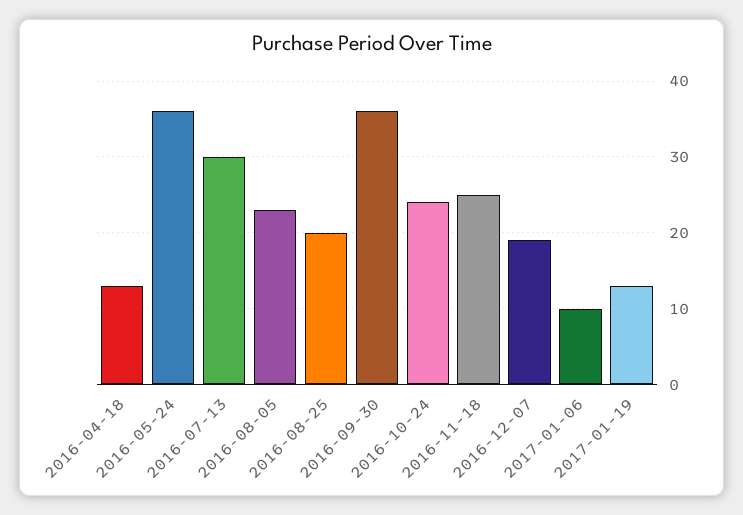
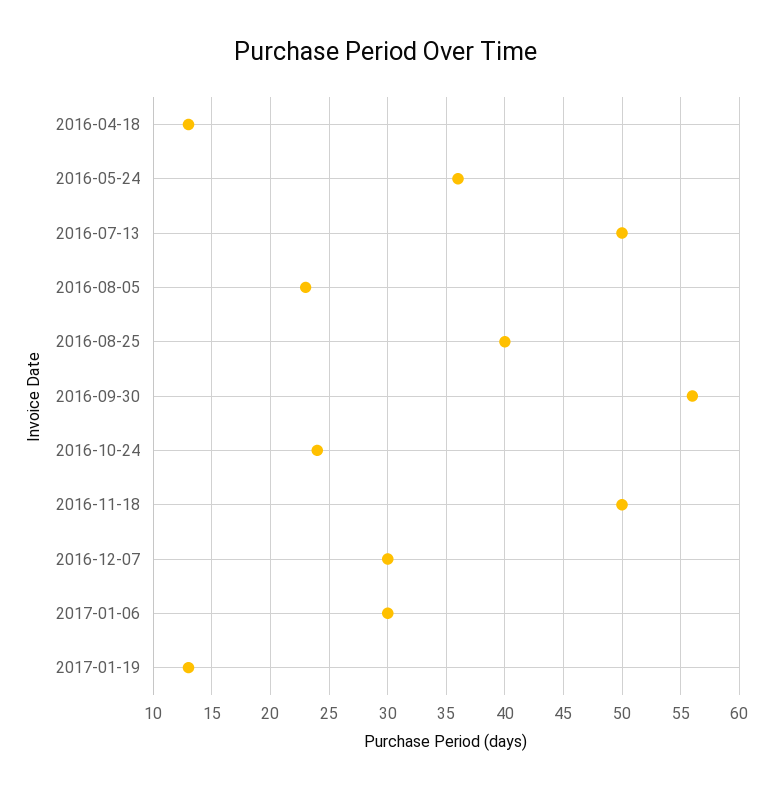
  {
    "2016-04-18": 13,
    "2016-05-24": 36,
-   "2016-07-13": 30,
+   "2016-07-13": 50,
    "2016-08-05": 23,
-   "2016-08-25": 20,
+   "2016-08-25": 40,
-   "2016-09-30": 36,
+   "2016-09-30": 56,
    "2016-10-24": 24,
-   "2016-11-18": 25,
+   "2016-11-18": 50,
-   "2016-12-07": 19,
+   "2016-12-07": 30,
-   "2017-01-06": 10,
+   "2017-01-06": 30,
    "2017-01-19": 13
  }

